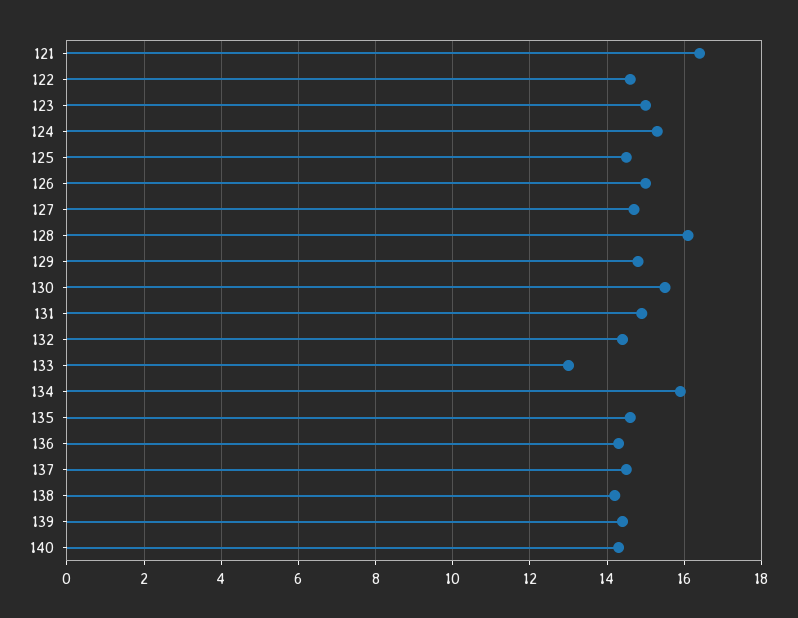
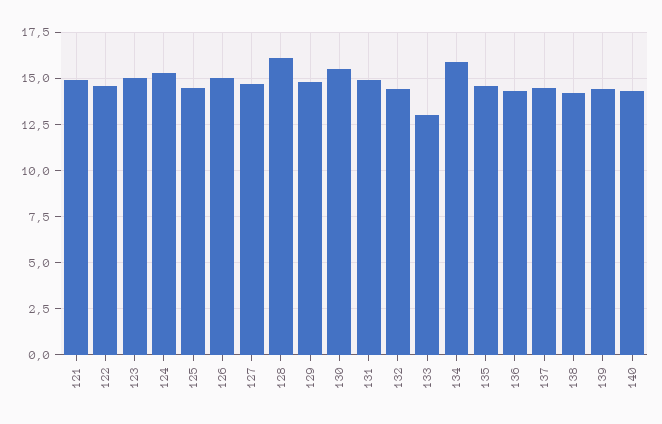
  {
-   "121": 16.5,
+   "121": 15,
    "122": 14.5,
    "123": 15,
    "124": 15.5,
    "125": 14.5,
    "126": 15,
    "127": 14.5,
    "128": 16,
    "129": 15,
    "130": 15.5,
    "131": 15,
    "132": 14.5,
    "133": 13,
    "134": 16,
    "135": 14.5,
    "136": 14.5,
    "137": 14.5,
    "138": 14,
    "139": 14.5,
    "140": 14.5
  }

